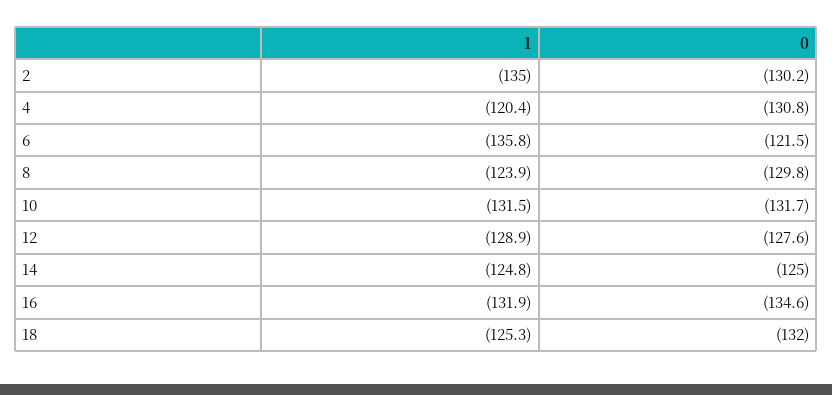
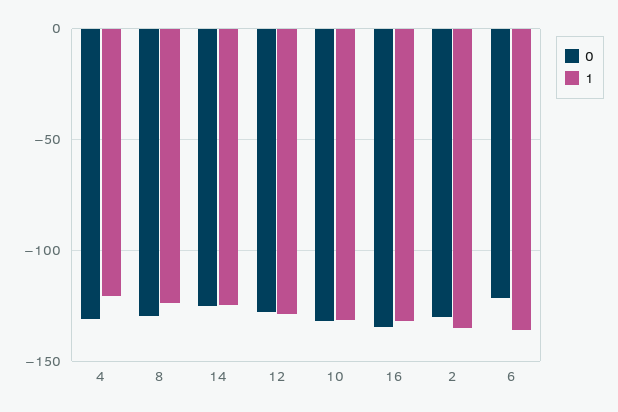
  {
    "1": {
      "2": -135,
      "4": -120.4,
      "6": -135.8,
      "8": -123.9,
      "10": -131.5,
      "12": -128.9,
      "14": -124.8,
-     "16": -131.9,
+     "16": -131.9
-     "18": -125.3
    },
    "0": {
      "2": -130.2,
      "4": -130.8,
      "6": -121.5,
      "8": -129.8,
      "10": -131.7,
      "12": -127.6,
      "14": -125,
-     "16": -134.6,
+     "16": -134.6
-     "18": -132
    }
  }

